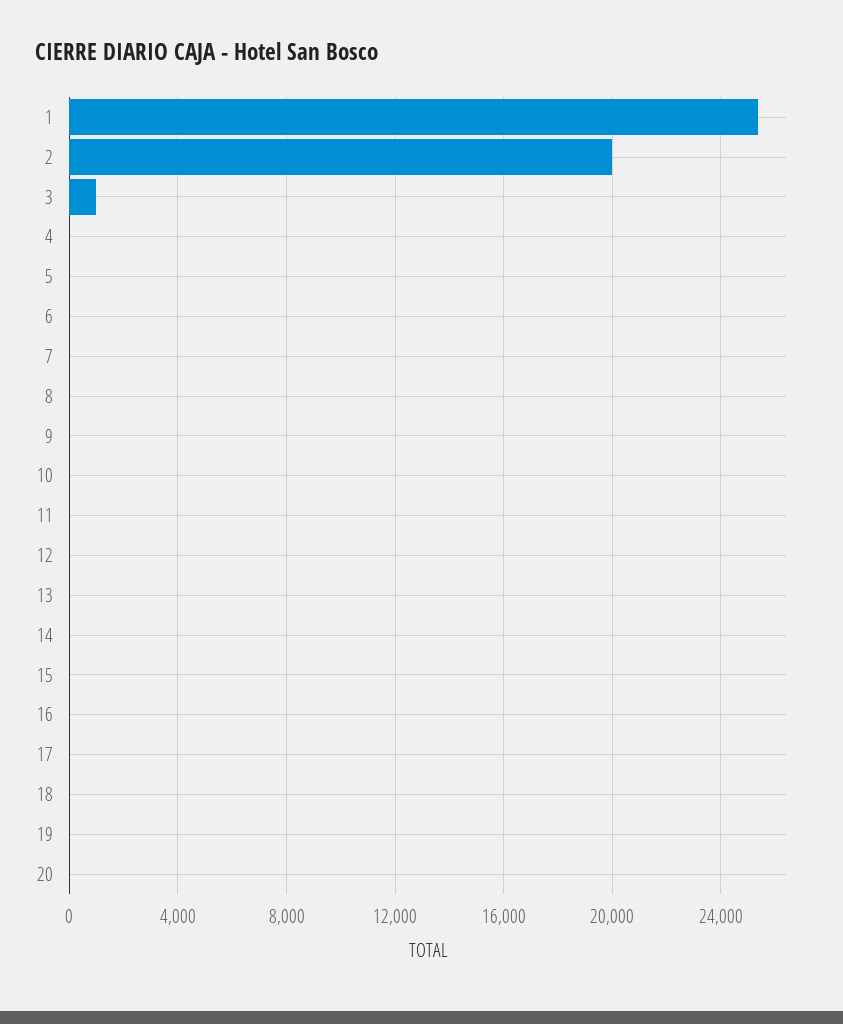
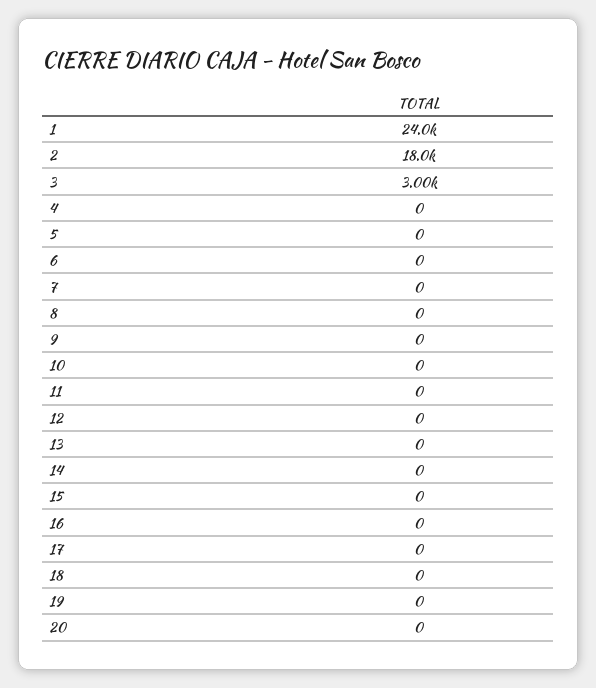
  {
-   "1": 25500,
+   "1": 24000,
-   "2": 20000,
+   "2": 18000,
-   "3": 1000,
+   "3": 3000,
    "4": 0,
    "5": 0,
    "6": 0,
    "7": 0,
    "8": 0,
    "9": 0,
    "10": 0,
    "11": 0,
    "12": 0,
    "13": 0,
    "14": 0,
    "15": 0,
    "16": 0,
    "17": 0,
    "18": 0,
    "19": 0,
    "20": 0
  }

